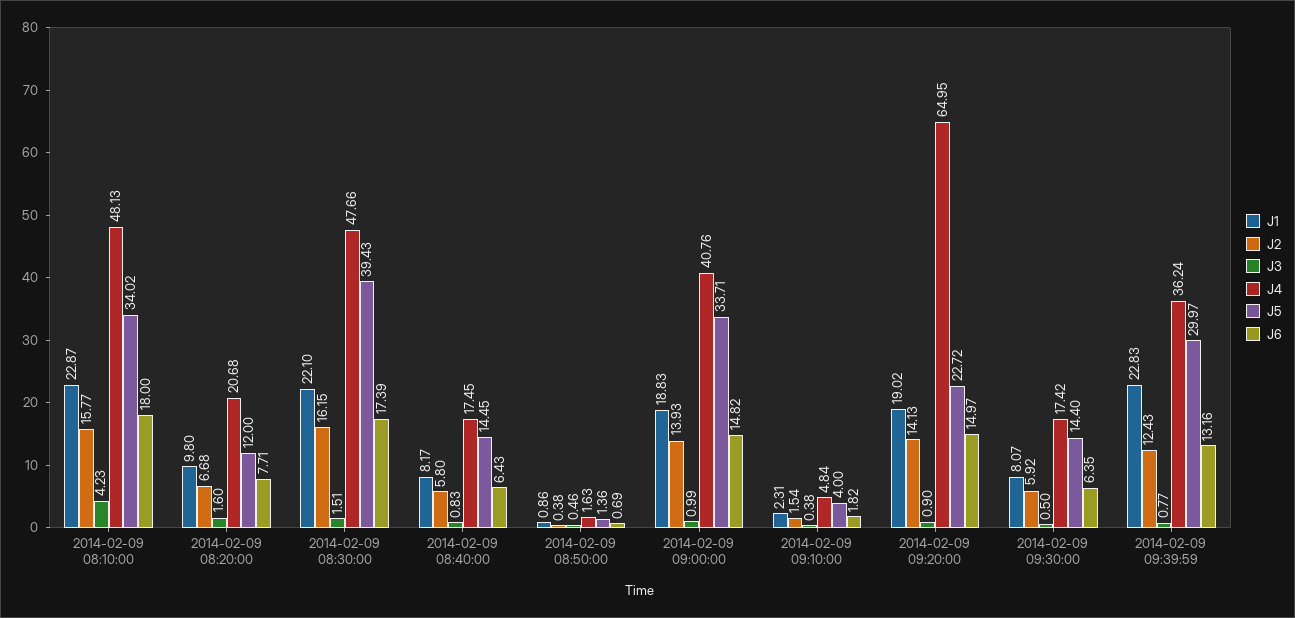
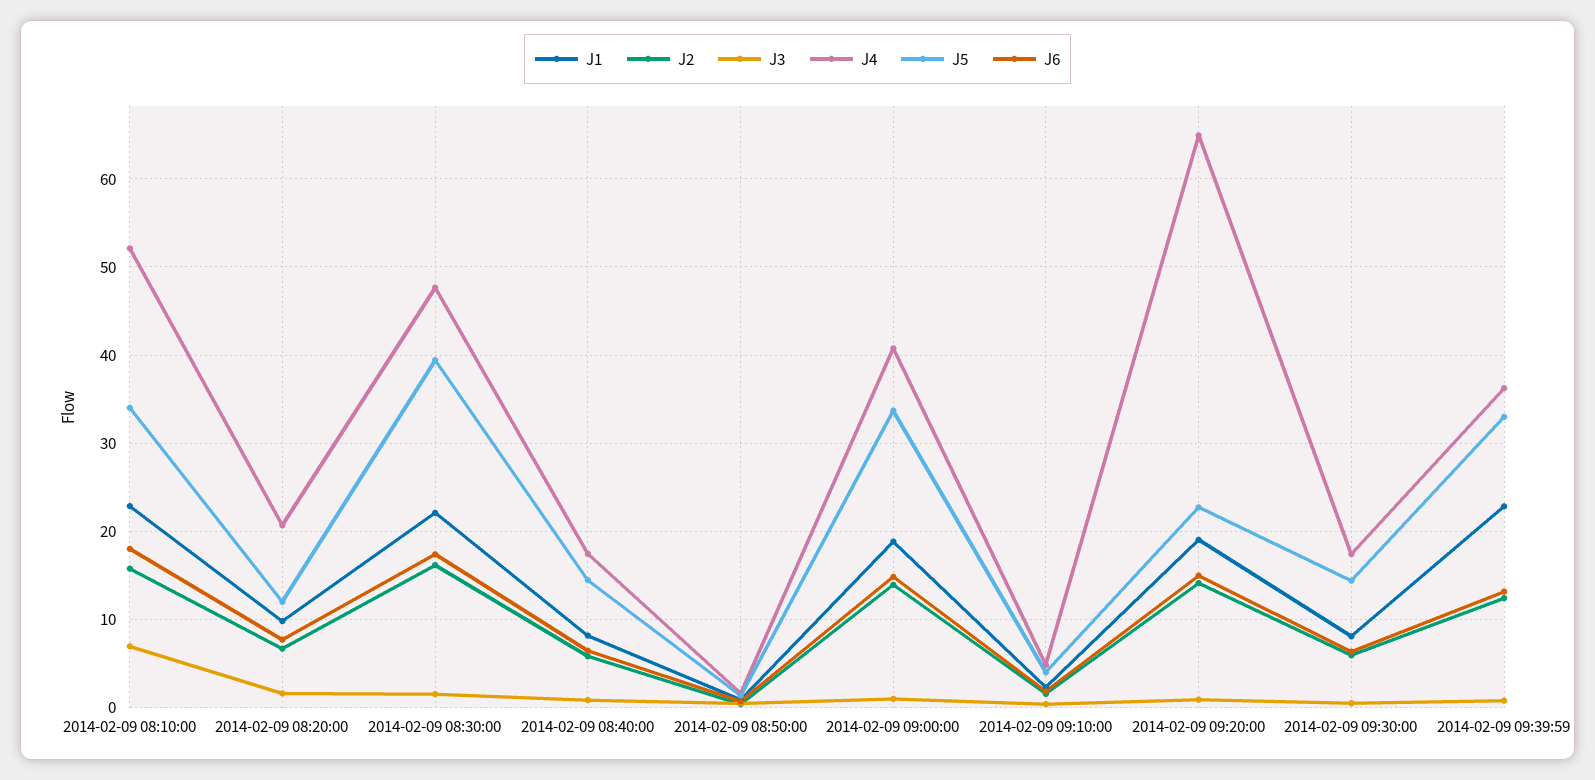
  {
    "J1": {
      "2014-02-09 08:10:00": 22.87,
      "2014-02-09 08:20:00": 9.8,
      "2014-02-09 08:30:00": 22.1,
      "2014-02-09 08:40:00": 8.17,
      "2014-02-09 08:50:00": 0.86,
      "2014-02-09 09:00:00": 18.83,
      "2014-02-09 09:10:00": 2.31,
      "2014-02-09 09:20:00": 19.02,
      "2014-02-09 09:30:00": 8.07,
      "2014-02-09 09:39:59": 22.83
    },
    "J2": {
      "2014-02-09 08:10:00": 15.77,
      "2014-02-09 08:20:00": 6.68,
      "2014-02-09 08:30:00": 16.15,
      "2014-02-09 08:40:00": 5.8,
      "2014-02-09 08:50:00": 0.38,
      "2014-02-09 09:00:00": 13.93,
      "2014-02-09 09:10:00": 1.54,
      "2014-02-09 09:20:00": 14.13,
      "2014-02-09 09:30:00": 5.92,
      "2014-02-09 09:39:59": 12.43
    },
    "J3": {
-     "2014-02-09 08:10:00": 4.23,
+     "2014-02-09 08:10:00": 7,
      "2014-02-09 08:20:00": 1.6,
      "2014-02-09 08:30:00": 1.51,
      "2014-02-09 08:40:00": 0.83,
      "2014-02-09 08:50:00": 0.46,
      "2014-02-09 09:00:00": 0.99,
      "2014-02-09 09:10:00": 0.38,
      "2014-02-09 09:20:00": 0.9,
      "2014-02-09 09:30:00": 0.5,
      "2014-02-09 09:39:59": 0.77
    },
    "J4": {
-     "2014-02-09 08:10:00": 48.13,
+     "2014-02-09 08:10:00": 52,
      "2014-02-09 08:20:00": 20.68,
      "2014-02-09 08:30:00": 47.66,
      "2014-02-09 08:40:00": 17.45,
      "2014-02-09 08:50:00": 1.63,
      "2014-02-09 09:00:00": 40.76,
      "2014-02-09 09:10:00": 4.84,
      "2014-02-09 09:20:00": 64.95,
      "2014-02-09 09:30:00": 17.42,
      "2014-02-09 09:39:59": 36.24
    },
    "J5": {
      "2014-02-09 08:10:00": 34.02,
      "2014-02-09 08:20:00": 12,
      "2014-02-09 08:30:00": 39.43,
      "2014-02-09 08:40:00": 14.45,
      "2014-02-09 08:50:00": 1.36,
      "2014-02-09 09:00:00": 33.71,
      "2014-02-09 09:10:00": 4,
      "2014-02-09 09:20:00": 22.72,
      "2014-02-09 09:30:00": 14.4,
-     "2014-02-09 09:39:59": 29.97
+     "2014-02-09 09:39:59": 33
    },
    "J6": {
      "2014-02-09 08:10:00": 18,
      "2014-02-09 08:20:00": 7.71,
      "2014-02-09 08:30:00": 17.39,
      "2014-02-09 08:40:00": 6.43,
      "2014-02-09 08:50:00": 0.69,
      "2014-02-09 09:00:00": 14.82,
      "2014-02-09 09:10:00": 1.82,
      "2014-02-09 09:20:00": 14.97,
      "2014-02-09 09:30:00": 6.35,
      "2014-02-09 09:39:59": 13.16
    }
  }

